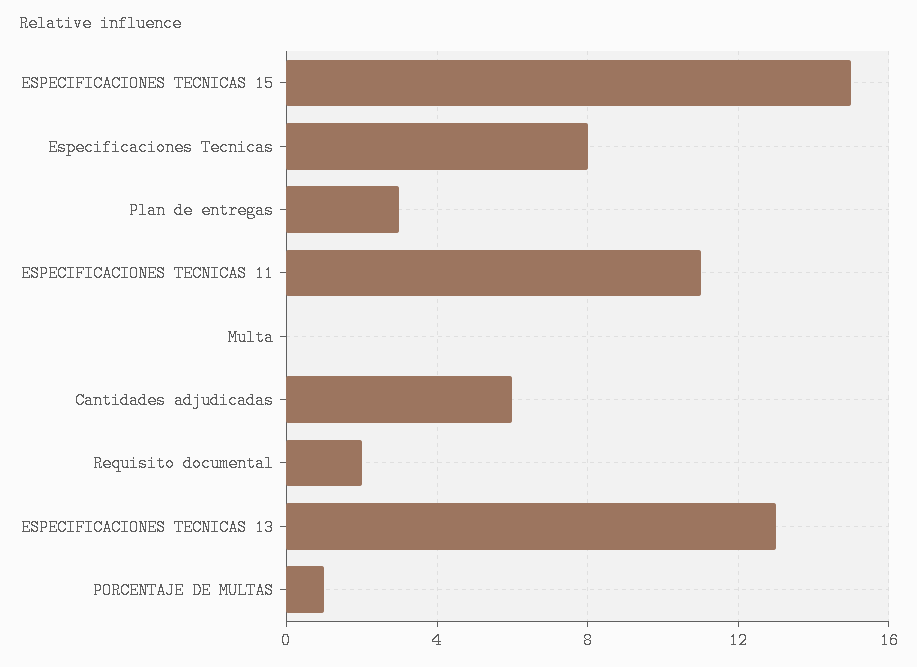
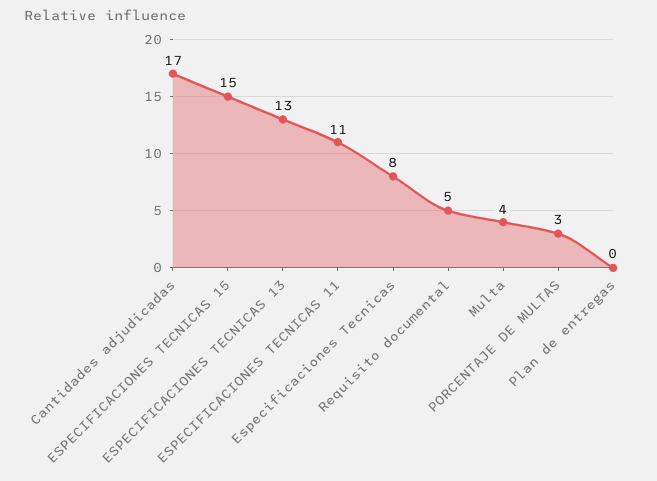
  {
    "ESPECIFICACIONES TECNICAS 15": 15,
    "Especificaciones Tecnicas": 8,
-   "Plan de entregas": 3,
+   "Plan de entregas": 0,
    "ESPECIFICACIONES TECNICAS 11": 11,
-   "Multa": 0,
+   "Multa": 4,
-   "Cantidades adjudicadas": 6,
+   "Cantidades adjudicadas": 17,
-   "Requisito documental": 2,
+   "Requisito documental": 5,
    "ESPECIFICACIONES TECNICAS 13": 13,
-   "PORCENTAJE DE MULTAS": 1
+   "PORCENTAJE DE MULTAS": 3
  }

